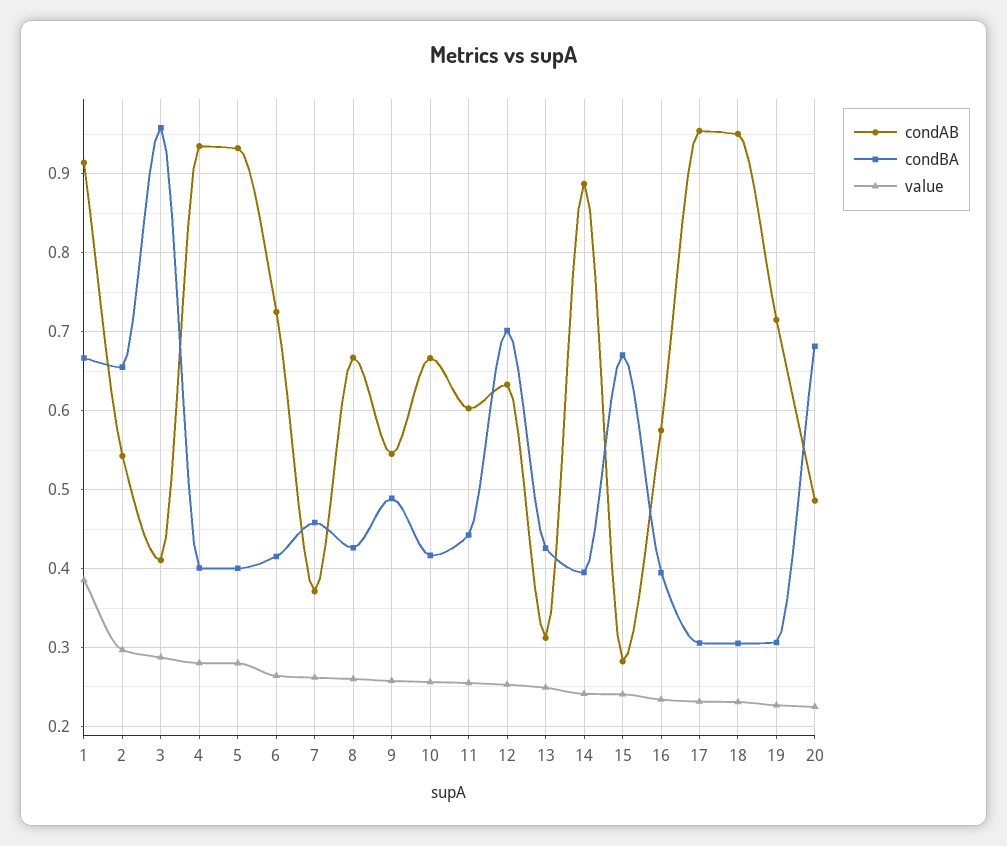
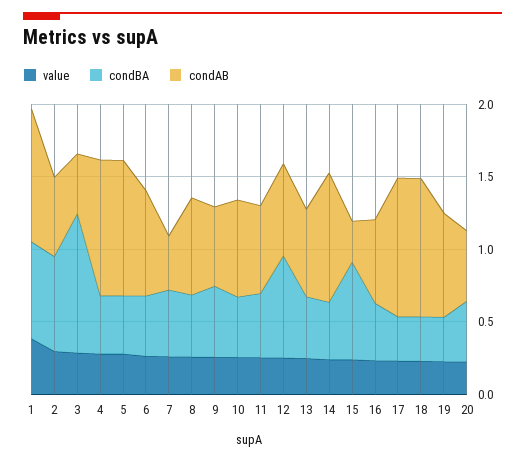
  {
    "condAB": {
      "1": 0.91,
      "2": 0.54,
      "3": 0.41,
      "4": 0.94,
      "5": 0.93,
      "6": 0.73,
      "7": 0.37,
      "8": 0.67,
      "9": 0.55,
      "10": 0.67,
      "11": 0.6,
      "12": 0.63,
-     "13": 0.31,
+     "13": 0.6,
      "14": 0.89,
      "15": 0.28,
      "16": 0.58,
      "17": 0.95,
      "18": 0.95,
      "19": 0.72,
      "20": 0.49
    },
    "condBA": {
      "1": 0.67,
      "2": 0.66,
      "3": 0.96,
      "4": 0.4,
      "5": 0.4,
      "6": 0.42,
      "7": 0.46,
      "8": 0.43,
      "9": 0.49,
      "10": 0.42,
      "11": 0.44,
      "12": 0.7,
      "13": 0.43,
      "14": 0.4,
      "15": 0.67,
      "16": 0.39,
      "17": 0.31,
      "18": 0.31,
      "19": 0.31,
-     "20": 0.68
+     "20": 0.4
    },
    "value": {
      "1": 0.39,
      "2": 0.3,
      "3": 0.29,
      "4": 0.28,
      "5": 0.28,
      "6": 0.26,
      "7": 0.26,
      "8": 0.26,
      "9": 0.26,
      "10": 0.26,
      "11": 0.26,
      "12": 0.25,
      "13": 0.25,
      "14": 0.24,
      "15": 0.24,
      "16": 0.23,
      "17": 0.23,
      "18": 0.23,
      "19": 0.23,
      "20": 0.22
    }
  }

